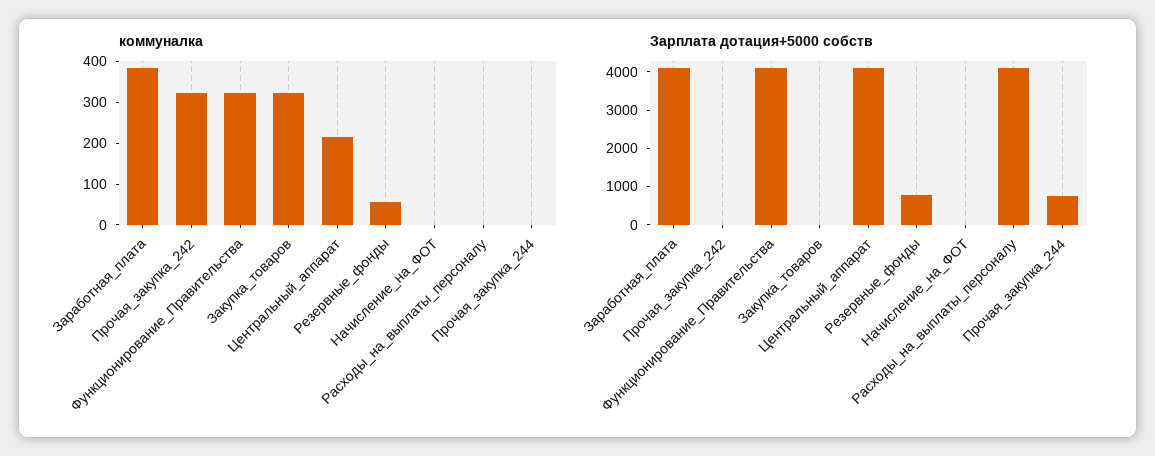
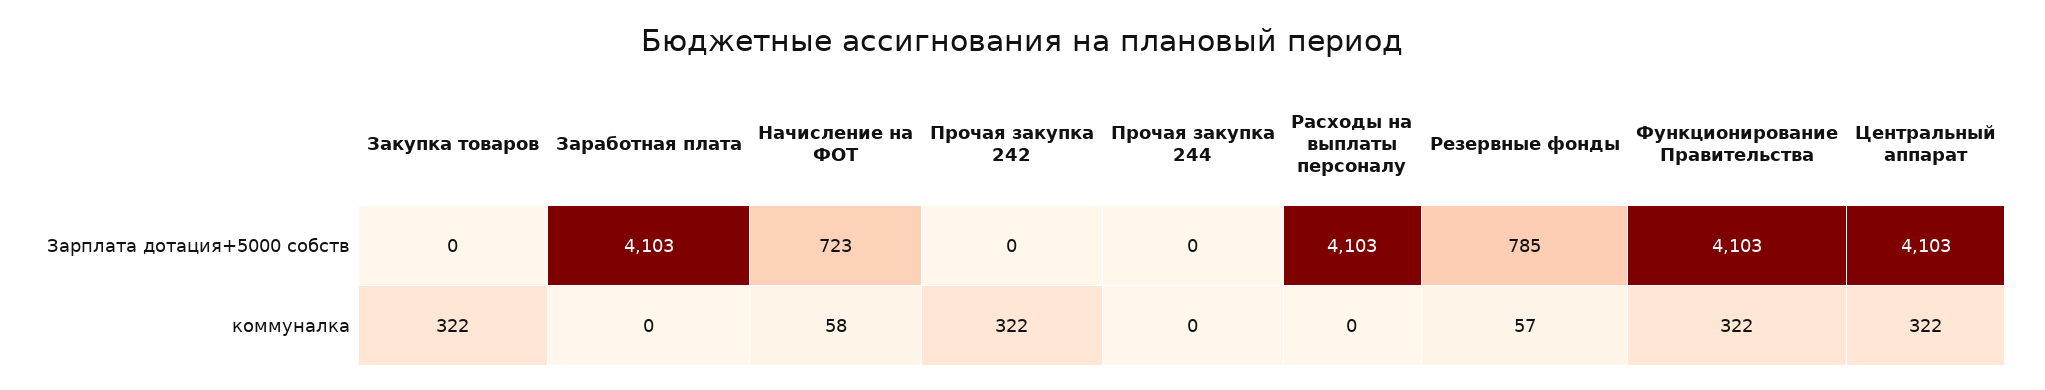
  {
    "коммуналка": {
-     "Заработная_плата": 380,
+     "Заработная_плата": 0,
      "Прочая_закупка_242": 322,
      "Функционирование_Правительства": 322,
      "Закупка_товаров": 322,
-     "Центральный_аппарат": 220,
+     "Центральный_аппарат": 322,
      "Резервные_фонды": 57,
-     "Начисление_на_ФОТ": 0,
+     "Начисление_на_ФОТ": 58,
      "Расходы_на_выплаты_персоналу": 0,
      "Прочая_закупка_244": 0
    },
    "Зарплата дотация+5000 собств": {
      "Заработная_плата": 4103,
      "Прочая_закупка_242": 0,
      "Функционирование_Правительства": 4103,
      "Закупка_товаров": 0,
      "Центральный_аппарат": 4103,
      "Резервные_фонды": 785,
-     "Начисление_на_ФОТ": 0,
+     "Начисление_на_ФОТ": 723,
      "Расходы_на_выплаты_персоналу": 4103,
-     "Прочая_закупка_244": 750
+     "Прочая_закупка_244": 0
    }
  }

